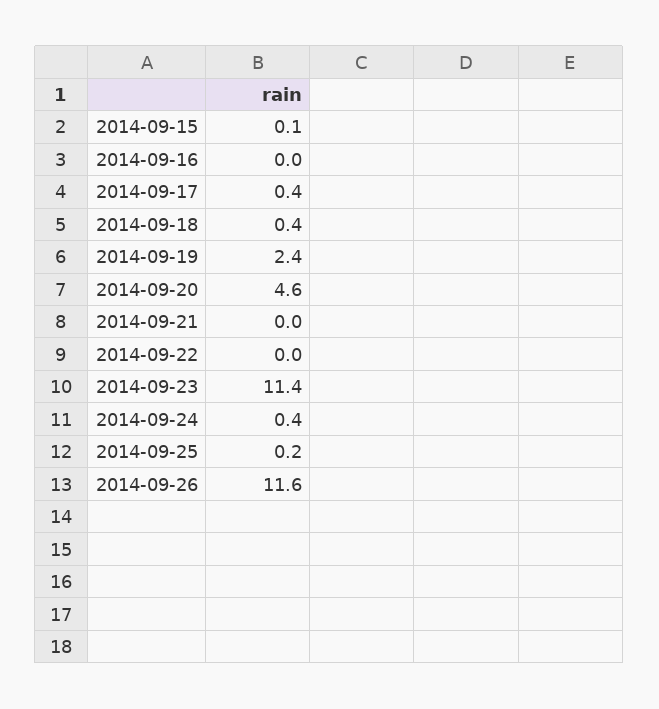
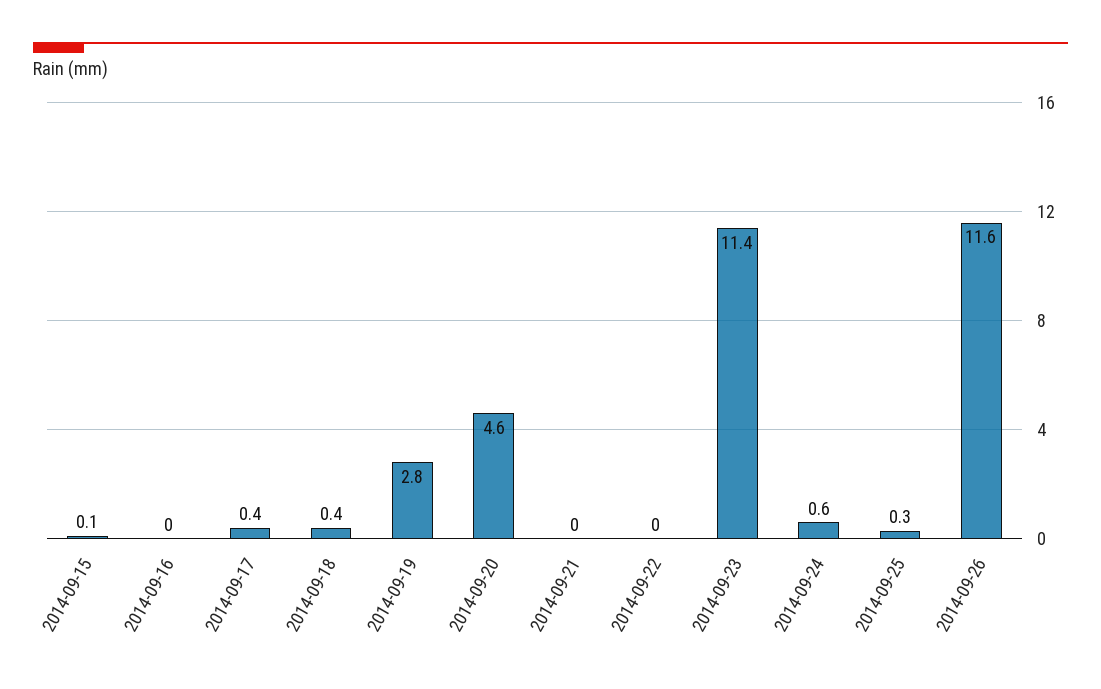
  {
    "2014-09-15": 0.1,
    "2014-09-16": 0,
    "2014-09-17": 0.4,
    "2014-09-18": 0.4,
-   "2014-09-19": 2.4,
+   "2014-09-19": 2.8,
    "2014-09-20": 4.6,
    "2014-09-21": 0,
    "2014-09-22": 0,
    "2014-09-23": 11.4,
-   "2014-09-24": 0.4,
+   "2014-09-24": 0.6,
-   "2014-09-25": 0.2,
+   "2014-09-25": 0.3,
    "2014-09-26": 11.6
  }

